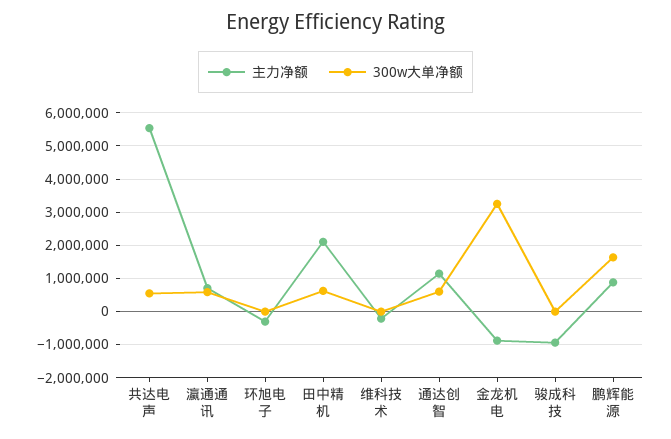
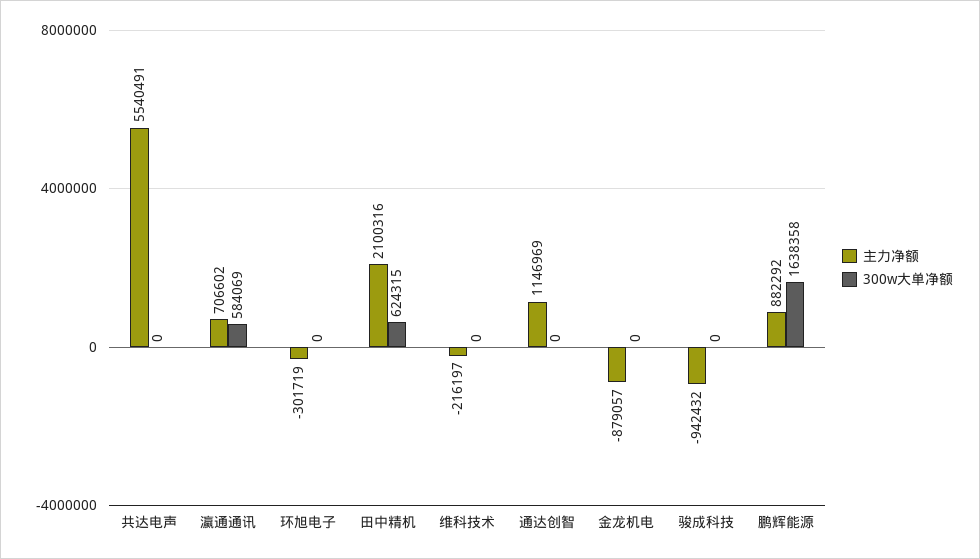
  {
    "主力净额": {
      "共达电声": 5540491,
      "瀛通通讯": 706602,
      "环旭电子": -301719,
      "田中精机": 2100316,
      "维科技术": -216197,
      "通达创智": 1146969,
      "金龙机电": -879057,
      "骏成科技": -942432,
      "鹏辉能源": 882292
    },
    "300w大单净额": {
-     "共达电声": 600000,
+     "共达电声": 0,
      "瀛通通讯": 584069,
      "环旭电子": 0,
      "田中精机": 624315,
      "维科技术": 0,
-     "通达创智": 600000,
+     "通达创智": 0,
-     "金龙机电": 3200000,
+     "金龙机电": 0,
      "骏成科技": 0,
      "鹏辉能源": 1638358
    }
  }

